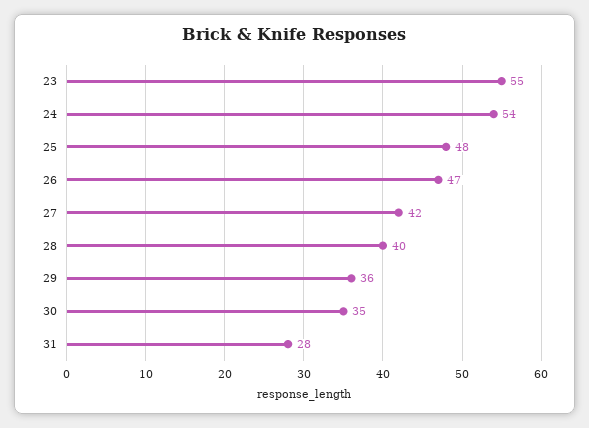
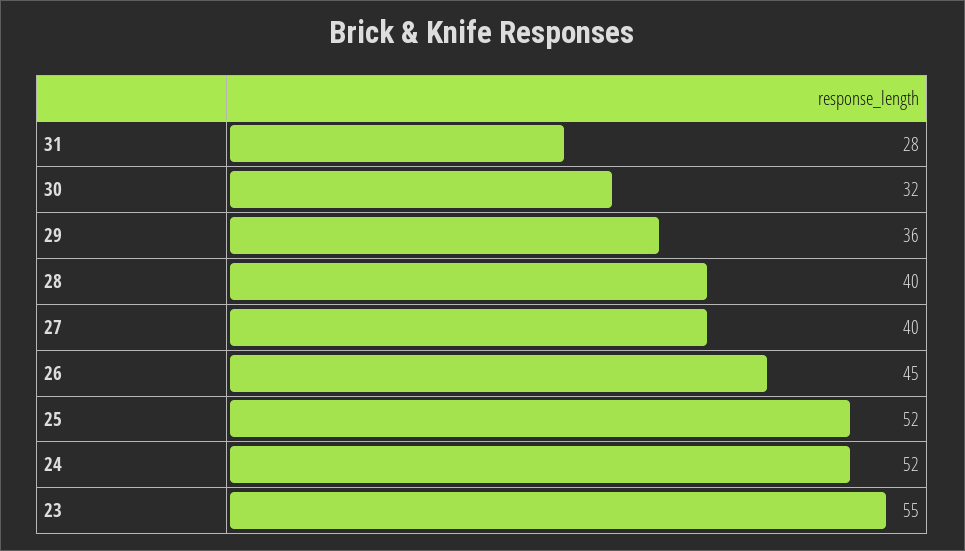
  {
    "23": 55,
-   "24": 54,
+   "24": 52,
-   "25": 48,
+   "25": 52,
-   "26": 47,
+   "26": 45,
-   "27": 42,
+   "27": 40,
    "28": 40,
    "29": 36,
-   "30": 35,
+   "30": 32,
    "31": 28
  }

